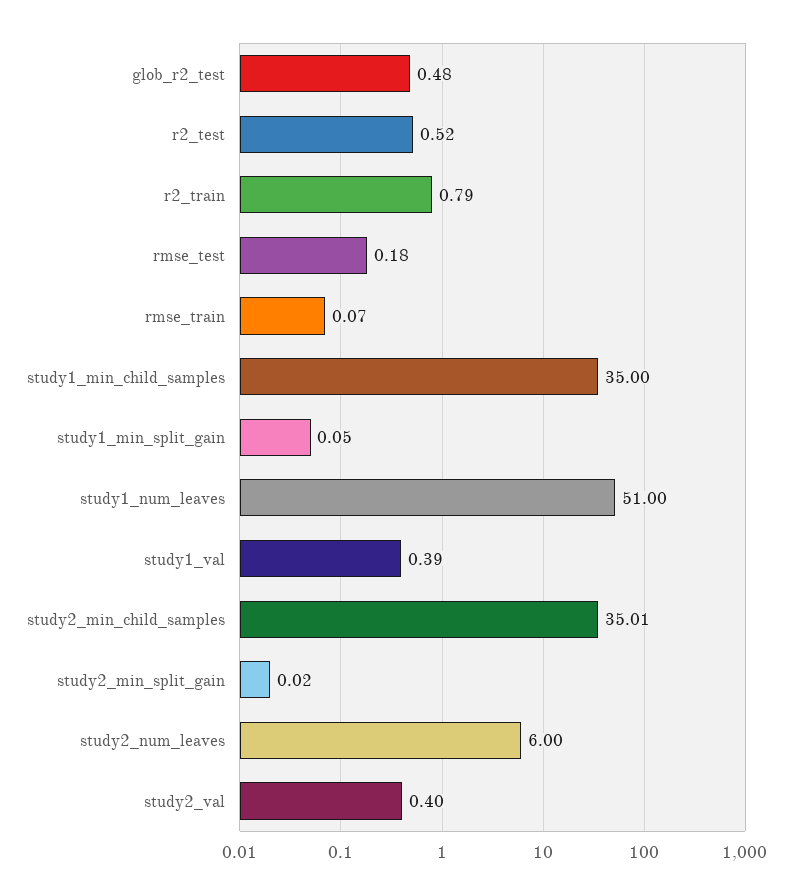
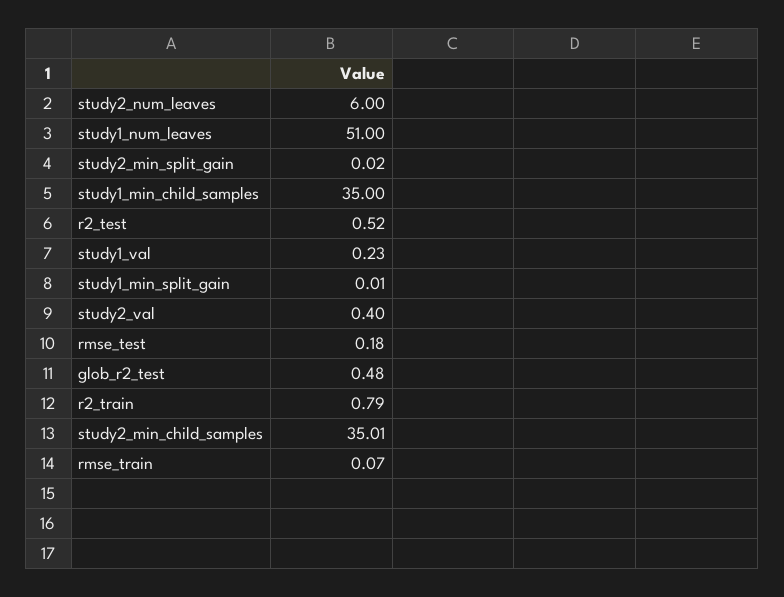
  {
    "glob_r2_test": 0.48,
    "r2_test": 0.52,
    "r2_train": 0.79,
    "rmse_test": 0.18,
    "rmse_train": 0.07,
    "study1_min_child_samples": 35,
-   "study1_min_split_gain": 0.05,
+   "study1_min_split_gain": 0.01,
    "study1_num_leaves": 51,
-   "study1_val": 0.39,
+   "study1_val": 0.23,
    "study2_min_child_samples": 35.01,
    "study2_min_split_gain": 0.02,
    "study2_num_leaves": 6,
    "study2_val": 0.4
  }

